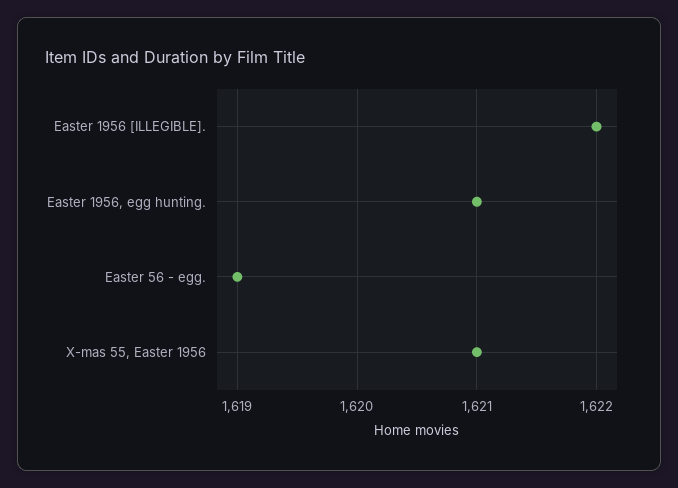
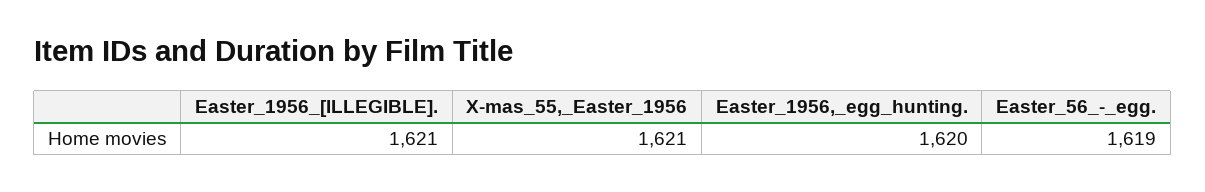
  {
-   "Easter 1956 [ILLEGIBLE].": 1622,
+   "Easter 1956 [ILLEGIBLE].": 1621,
-   "Easter 1956, egg hunting.": 1621,
+   "Easter 1956, egg hunting.": 1620,
    "Easter 56 - egg.": 1619,
    "X-mas 55, Easter 1956": 1621
  }

